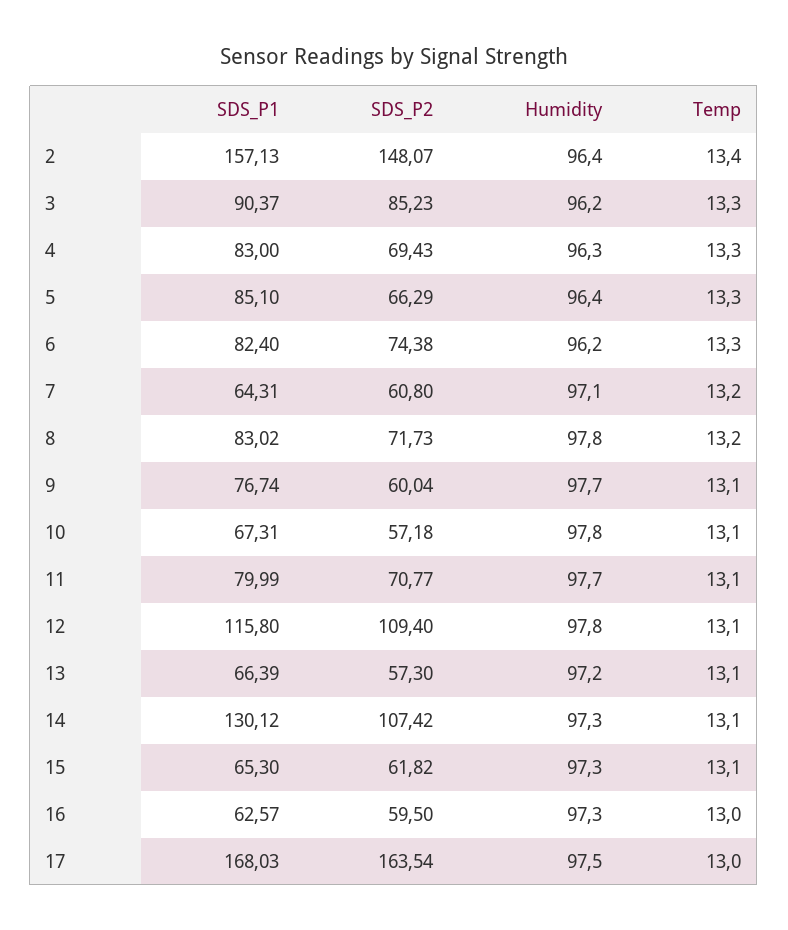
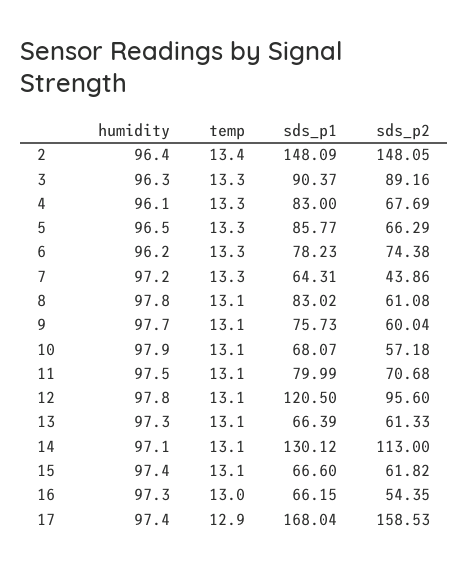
  {
    "SDS_P1": {
-     "2": 157.13,
+     "2": 148.09,
      "3": 90.37,
      "4": 83,
-     "5": 85.1,
+     "5": 85.77,
-     "6": 82.4,
+     "6": 78.23,
      "7": 64.31,
      "8": 83.02,
-     "9": 76.74,
+     "9": 75.73,
-     "10": 67.31,
+     "10": 68.07,
      "11": 79.99,
-     "12": 115.8,
+     "12": 120.5,
      "13": 66.39,
      "14": 130.12,
-     "15": 65.3,
+     "15": 66.6,
-     "16": 62.57,
+     "16": 66.15,
-     "17": 168.03
+     "17": 168.04
    },
    "SDS_P2": {
-     "2": 148.07,
+     "2": 148.05,
-     "3": 85.23,
+     "3": 89.16,
-     "4": 69.43,
+     "4": 67.69,
      "5": 66.29,
      "6": 74.38,
-     "7": 60.8,
+     "7": 43.86,
-     "8": 71.73,
+     "8": 61.08,
      "9": 60.04,
      "10": 57.18,
-     "11": 70.77,
+     "11": 70.68,
-     "12": 109.4,
+     "12": 95.6,
-     "13": 57.3,
+     "13": 61.33,
-     "14": 107.42,
+     "14": 113,
      "15": 61.82,
-     "16": 59.5,
+     "16": 54.35,
-     "17": 163.54
+     "17": 158.53
    },
    "Humidity": {
      "2": 96.4,
-     "3": 96.2,
+     "3": 96.3,
-     "4": 96.3,
+     "4": 96.1,
-     "5": 96.4,
+     "5": 96.5,
      "6": 96.2,
-     "7": 97.1,
+     "7": 97.2,
      "8": 97.8,
      "9": 97.7,
-     "10": 97.8,
+     "10": 97.9,
-     "11": 97.7,
+     "11": 97.5,
      "12": 97.8,
-     "13": 97.2,
+     "13": 97.3,
-     "14": 97.3,
+     "14": 97.1,
-     "15": 97.3,
+     "15": 97.4,
      "16": 97.3,
-     "17": 97.5
+     "17": 97.4
    },
    "Temp": {
      "2": 13.4,
      "3": 13.3,
      "4": 13.3,
      "5": 13.3,
      "6": 13.3,
-     "7": 13.2,
+     "7": 13.3,
-     "8": 13.2,
+     "8": 13.1,
      "9": 13.1,
      "10": 13.1,
      "11": 13.1,
      "12": 13.1,
      "13": 13.1,
      "14": 13.1,
      "15": 13.1,
      "16": 13,
-     "17": 13
+     "17": 12.9
    }
  }

